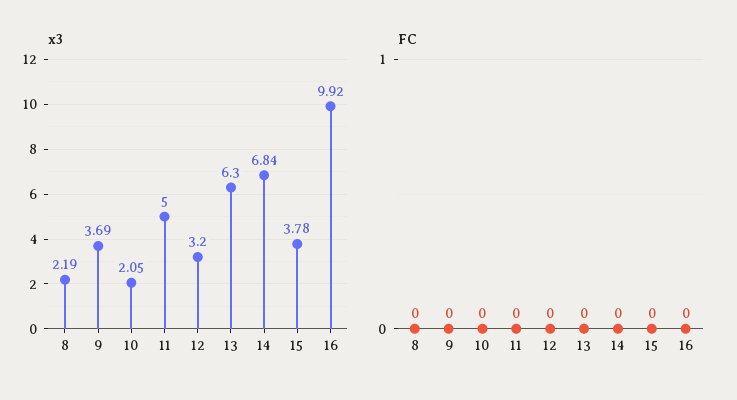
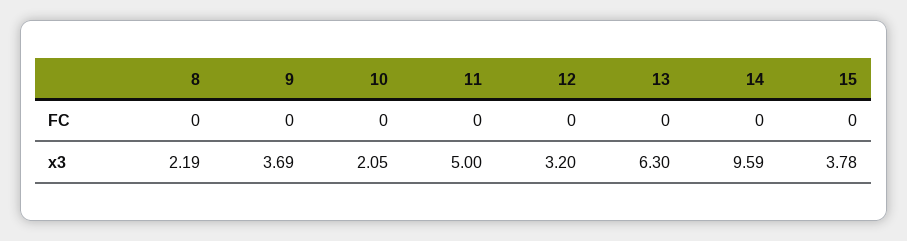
  {
    "x3": {
      "8": 2.19,
      "9": 3.69,
      "10": 2.05,
      "11": 5,
      "12": 3.2,
      "13": 6.3,
-     "14": 6.84,
+     "14": 9.59,
-     "15": 3.78,
+     "15": 3.78
-     "16": 9.92
    },
    "FC": {
      "8": 0,
      "9": 0,
      "10": 0,
      "11": 0,
      "12": 0,
      "13": 0,
      "14": 0,
-     "15": 0,
+     "15": 0
-     "16": 0
    }
  }

